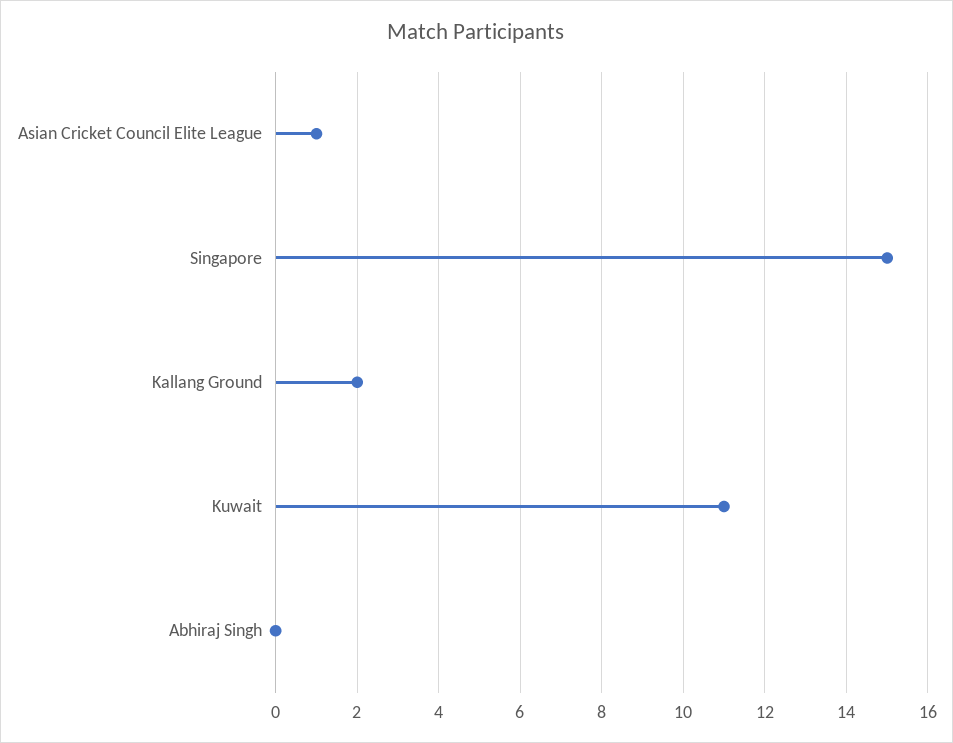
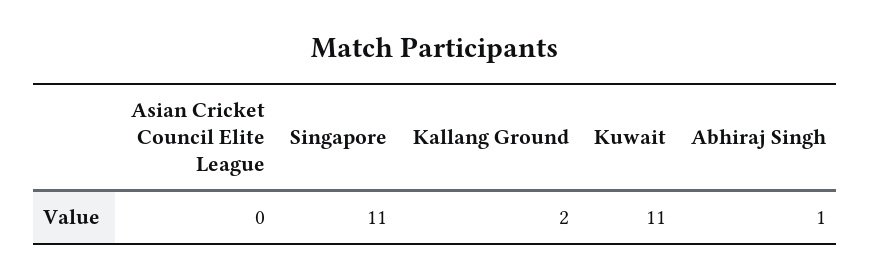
  {
-   "Asian Cricket Council Elite League": 1,
+   "Asian Cricket Council Elite League": 0,
-   "Singapore": 15,
+   "Singapore": 11,
    "Kallang Ground": 2,
    "Kuwait": 11,
-   "Abhiraj Singh": 0
+   "Abhiraj Singh": 1
  }

